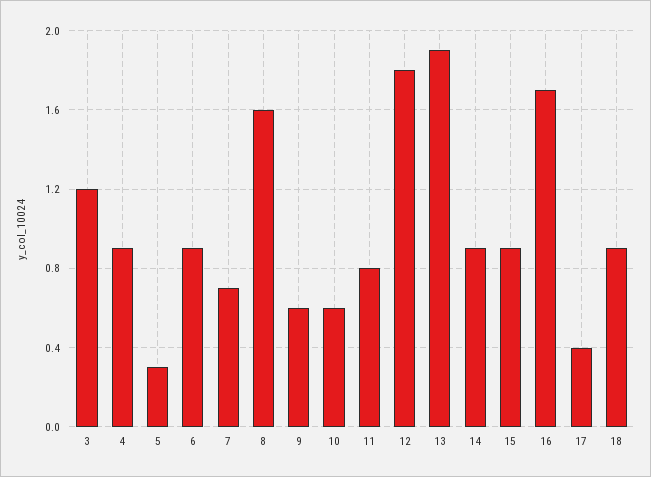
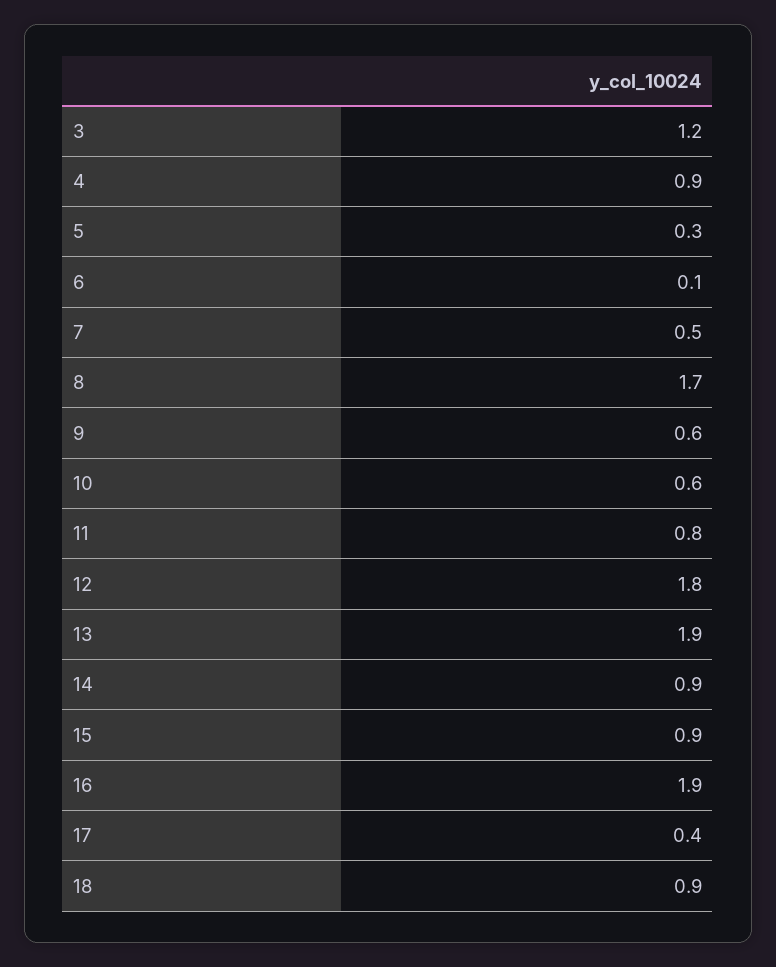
  {
    "3": 1.2,
    "4": 0.9,
    "5": 0.3,
-   "6": 0.9,
+   "6": 0.1,
-   "7": 0.7,
+   "7": 0.5,
-   "8": 1.6,
+   "8": 1.7,
    "9": 0.6,
    "10": 0.6,
    "11": 0.8,
    "12": 1.8,
    "13": 1.9,
    "14": 0.9,
    "15": 0.9,
-   "16": 1.7,
+   "16": 1.9,
    "17": 0.4,
    "18": 0.9
  }

